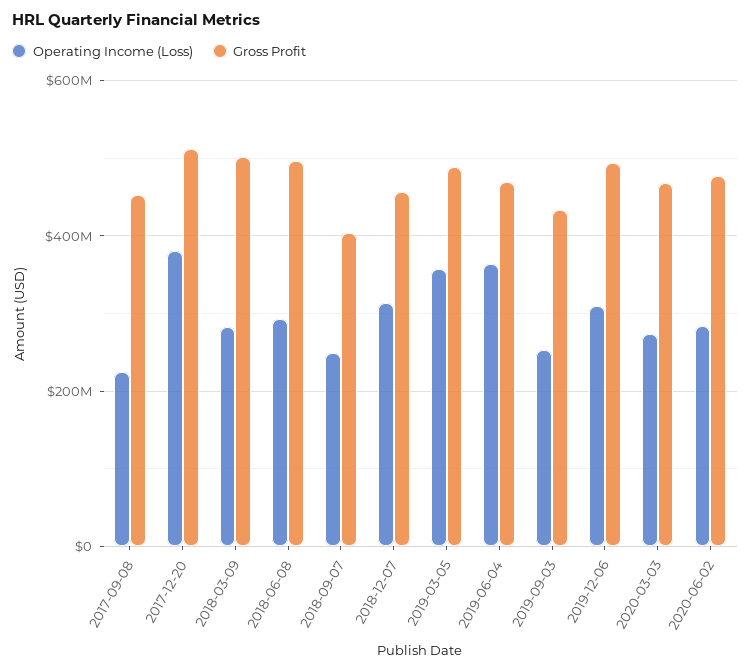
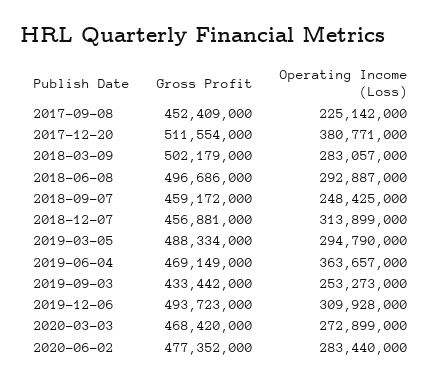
  {
    "Operating Income (Loss)": {
      "2017-09-08": 225142000,
      "2017-12-20": 380771000,
      "2018-03-09": 283057000,
      "2018-06-08": 292887000,
      "2018-09-07": 248425000,
      "2018-12-07": 313899000,
-     "2019-03-05": 360000000,
+     "2019-03-05": 294790000,
      "2019-06-04": 363657000,
      "2019-09-03": 253273000,
      "2019-12-06": 309928000,
      "2020-03-03": 272899000,
      "2020-06-02": 283440000
    },
    "Gross Profit": {
      "2017-09-08": 452409000,
      "2017-12-20": 511554000,
      "2018-03-09": 502179000,
      "2018-06-08": 496686000,
-     "2018-09-07": 400000000,
+     "2018-09-07": 459172000,
      "2018-12-07": 456881000,
      "2019-03-05": 488334000,
      "2019-06-04": 469149000,
      "2019-09-03": 433442000,
      "2019-12-06": 493723000,
      "2020-03-03": 468420000,
      "2020-06-02": 477352000
    }
  }

